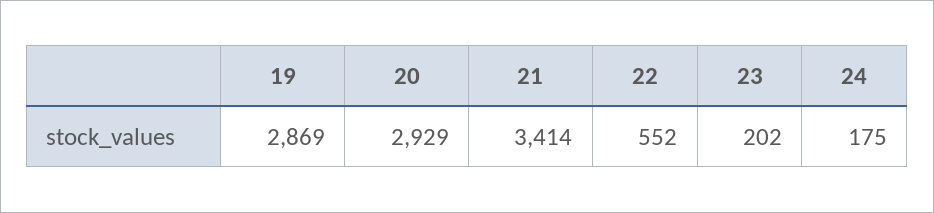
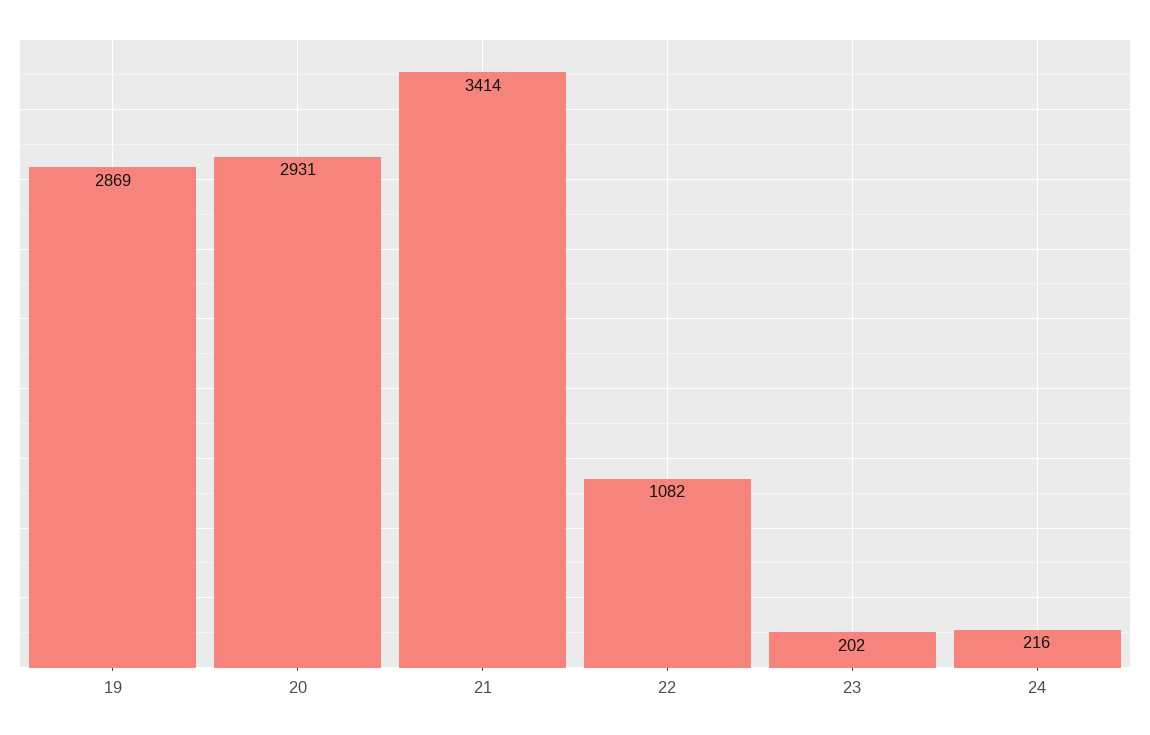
  {
    "19": 2869,
-   "20": 2929,
+   "20": 2931,
    "21": 3414,
-   "22": 552,
+   "22": 1082,
    "23": 202,
-   "24": 175
+   "24": 216
  }

